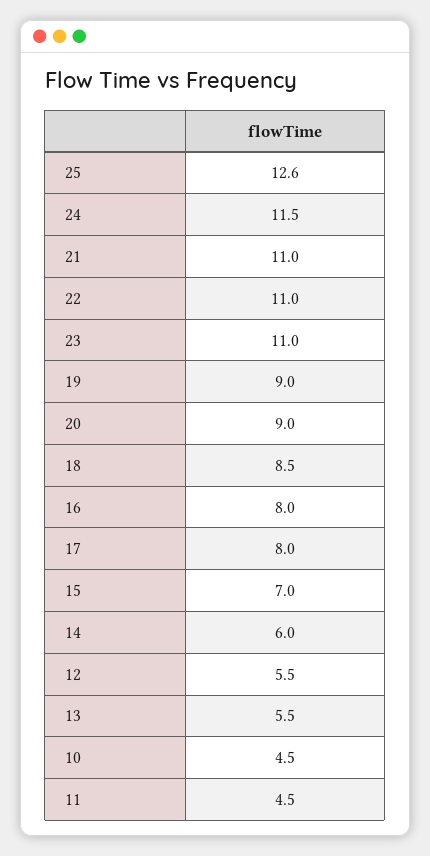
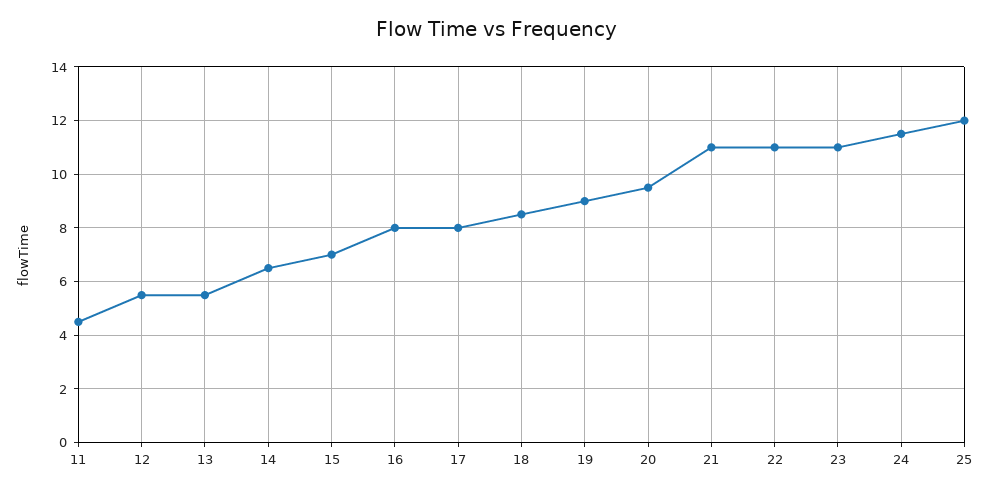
  {
-   "25": 12.6,
+   "25": 12,
    "24": 11.5,
    "21": 11,
    "22": 11,
    "23": 11,
    "19": 9,
-   "20": 9,
+   "20": 9.5,
    "18": 8.5,
    "16": 8,
    "17": 8,
    "15": 7,
-   "14": 6,
+   "14": 6.5,
    "12": 5.5,
    "13": 5.5,
-   "10": 4.5,
    "11": 4.5
  }

